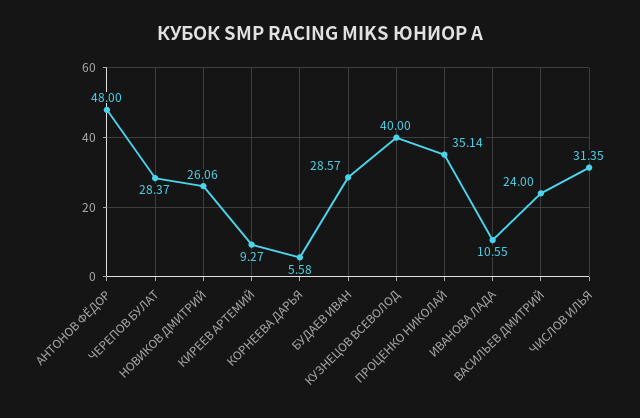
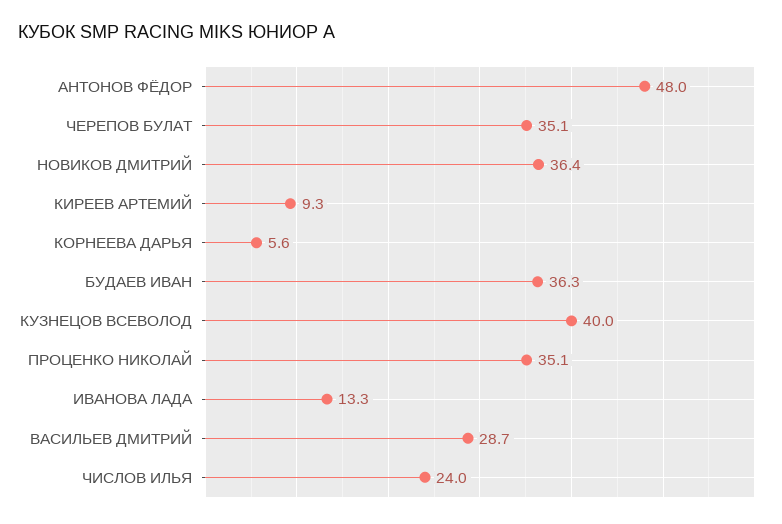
  {
    "АНТОНОВ ФЁДОР": 48,
-   "ЧЕРЕПОВ БУЛАТ": 28.37,
+   "ЧЕРЕПОВ БУЛАТ": 35.1,
-   "НОВИКОВ ДМИТРИЙ": 26.06,
+   "НОВИКОВ ДМИТРИЙ": 36.4,
    "КИРЕЕВ АРТЕМИЙ": 9.27,
    "КОРНЕЕВА ДАРЬЯ": 5.58,
-   "БУДАЕВ ИВАН": 28.57,
+   "БУДАЕВ ИВАН": 36.3,
    "КУЗНЕЦОВ ВСЕВОЛОД": 40,
    "ПРОЦЕНКО НИКОЛАЙ": 35.14,
-   "ИВАНОВА ЛАДА": 10.55,
+   "ИВАНОВА ЛАДА": 13.3,
-   "ВАСИЛЬЕВ ДМИТРИЙ": 24,
+   "ВАСИЛЬЕВ ДМИТРИЙ": 28.7,
-   "ЧИСЛОВ ИЛЬЯ": 31.35
+   "ЧИСЛОВ ИЛЬЯ": 24
  }

